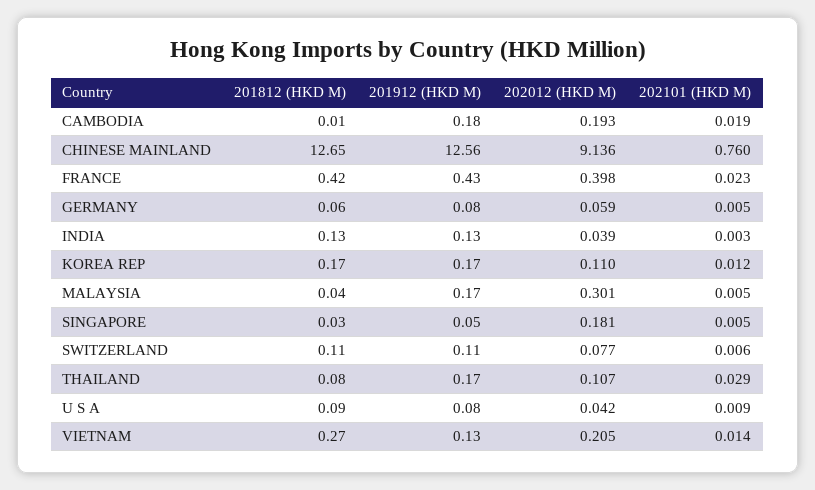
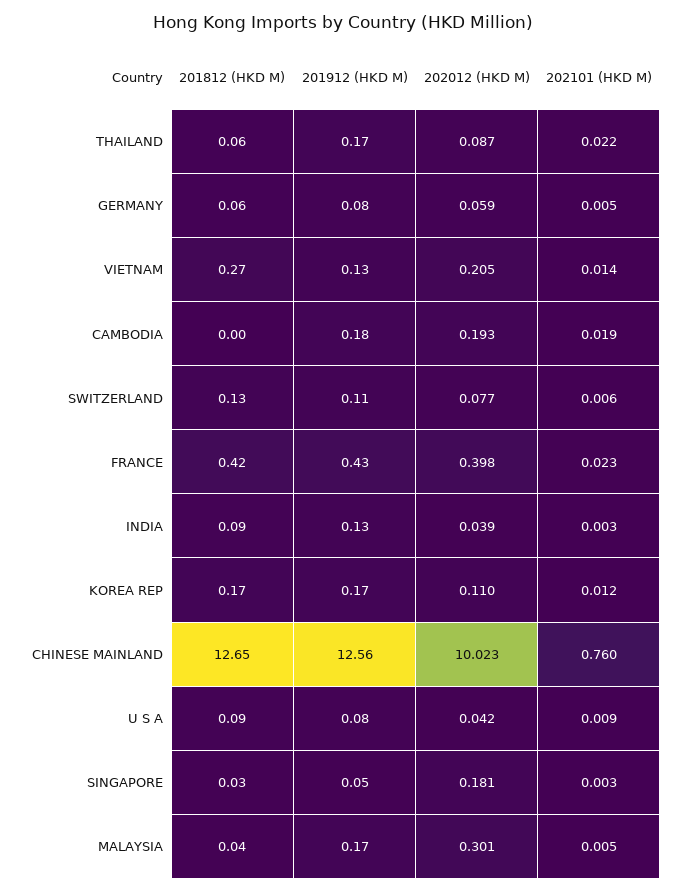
  {
    "201812 (HKD M)": {
-     "CAMBODIA": 0.01,
+     "CAMBODIA": 0,
      "CHINESE MAINLAND": 12.65,
      "FRANCE": 0.42,
      "GERMANY": 0.06,
-     "INDIA": 0.13,
+     "INDIA": 0.09,
      "KOREA REP": 0.17,
      "MALAYSIA": 0.04,
      "SINGAPORE": 0.03,
-     "SWITZERLAND": 0.11,
+     "SWITZERLAND": 0.13,
-     "THAILAND": 0.08,
+     "THAILAND": 0.06,
      "U S A": 0.09,
      "VIETNAM": 0.27
    },
    "201912 (HKD M)": {
      "CAMBODIA": 0.18,
      "CHINESE MAINLAND": 12.56,
      "FRANCE": 0.43,
      "GERMANY": 0.08,
      "INDIA": 0.13,
      "KOREA REP": 0.17,
      "MALAYSIA": 0.17,
      "SINGAPORE": 0.05,
      "SWITZERLAND": 0.11,
      "THAILAND": 0.17,
      "U S A": 0.08,
      "VIETNAM": 0.13
    },
    "202012 (HKD M)": {
      "CAMBODIA": 0.193,
-     "CHINESE MAINLAND": 9.136,
+     "CHINESE MAINLAND": 10.023,
      "FRANCE": 0.398,
      "GERMANY": 0.059,
      "INDIA": 0.039,
      "KOREA REP": 0.11,
      "MALAYSIA": 0.301,
      "SINGAPORE": 0.181,
      "SWITZERLAND": 0.077,
-     "THAILAND": 0.107,
+     "THAILAND": 0.087,
      "U S A": 0.042,
      "VIETNAM": 0.205
    },
    "202101 (HKD M)": {
      "CAMBODIA": 0.019,
      "CHINESE MAINLAND": 0.76,
      "FRANCE": 0.023,
      "GERMANY": 0.005,
      "INDIA": 0.003,
      "KOREA REP": 0.012,
      "MALAYSIA": 0.005,
-     "SINGAPORE": 0.005,
+     "SINGAPORE": 0.003,
      "SWITZERLAND": 0.006,
-     "THAILAND": 0.029,
+     "THAILAND": 0.022,
      "U S A": 0.009,
      "VIETNAM": 0.014
    }
  }

